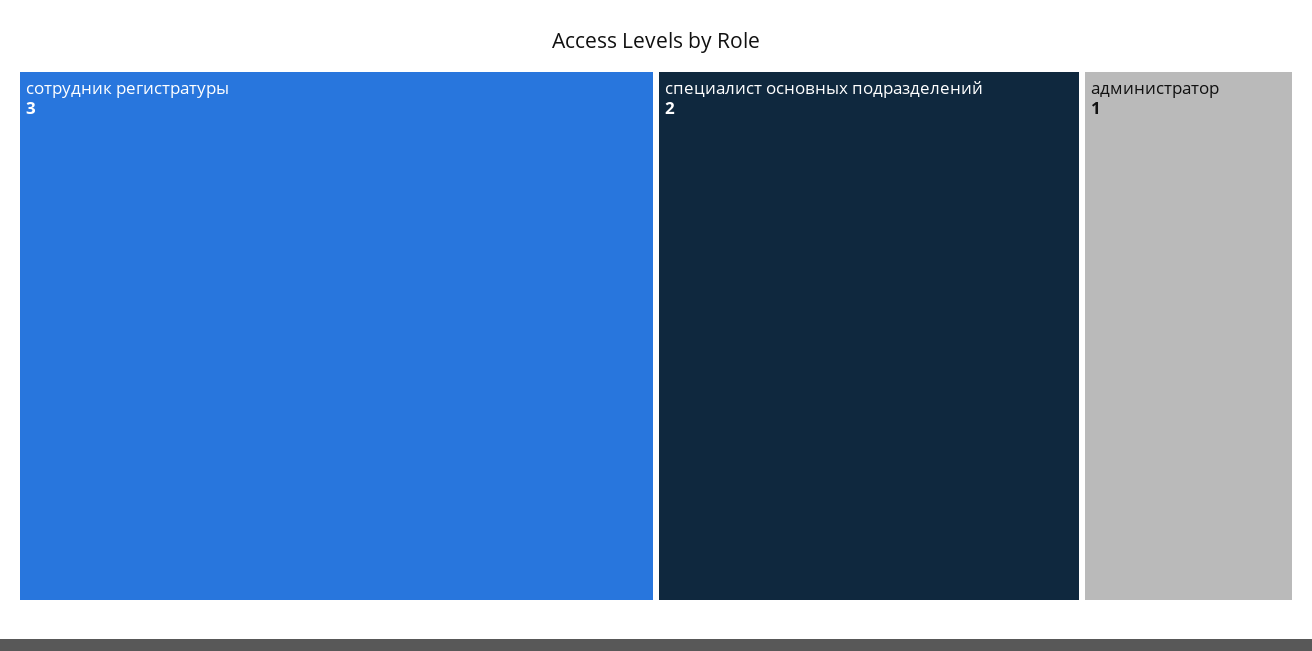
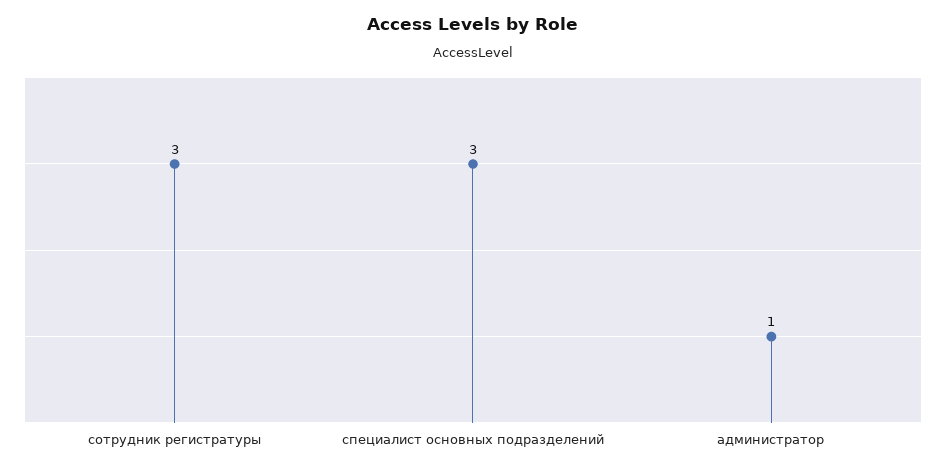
  {
    "сотрудник регистратуры": 3,
-   "специалист основных подразделений": 2,
+   "специалист основных подразделений": 3,
    "администратор": 1
  }

